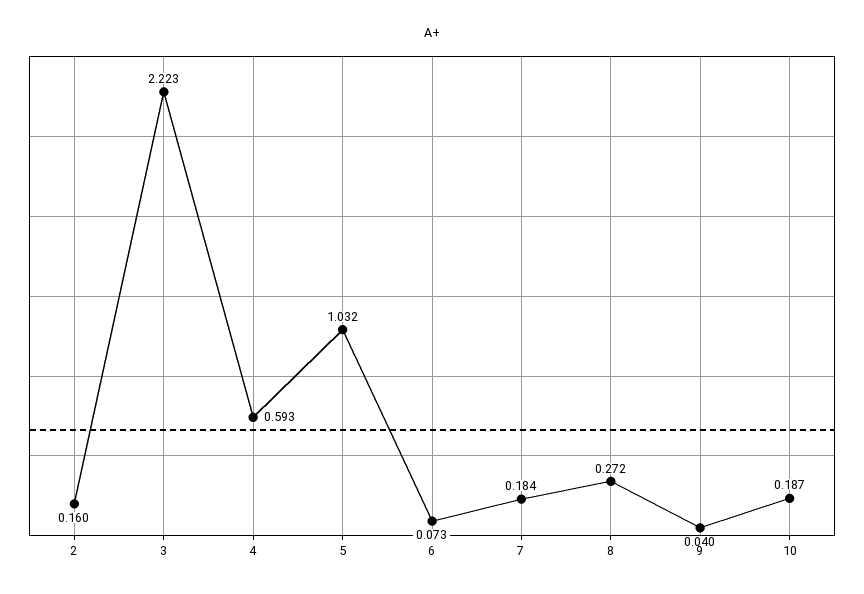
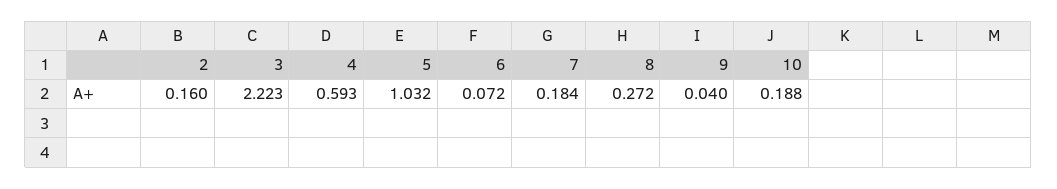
  {
    "2": 0.16,
    "3": 2.223,
    "4": 0.593,
    "5": 1.032,
-   "6": 0.073,
+   "6": 0.072,
    "7": 0.184,
    "8": 0.272,
    "9": 0.04,
-   "10": 0.187
+   "10": 0.188
  }

